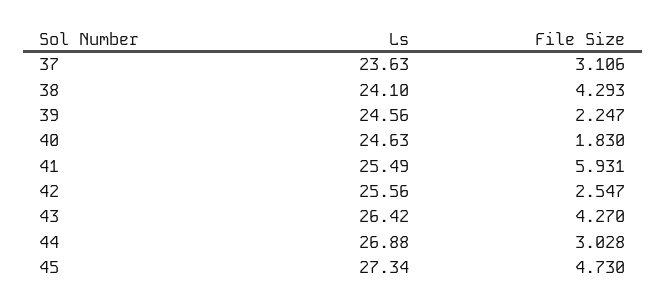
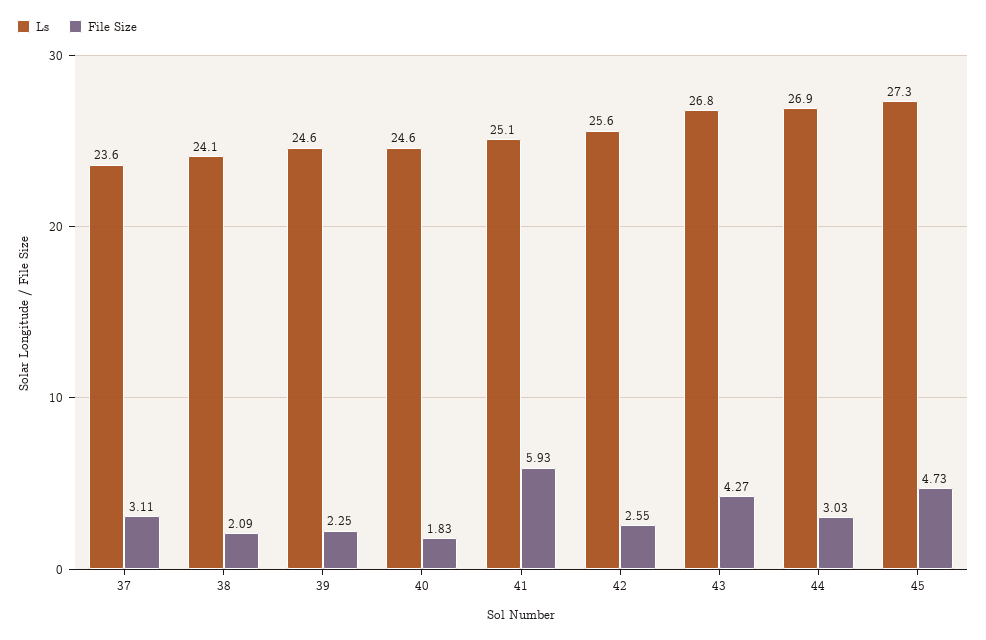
  {
    "Ls": {
      "37": 23.63,
      "38": 24.1,
      "39": 24.56,
      "40": 24.63,
-     "41": 25.49,
+     "41": 25.1,
      "42": 25.56,
-     "43": 26.42,
+     "43": 26.8,
      "44": 26.88,
      "45": 27.34
    },
    "File Size": {
      "37": 3.106,
-     "38": 4.293,
+     "38": 2.09,
      "39": 2.247,
      "40": 1.83,
      "41": 5.931,
      "42": 2.547,
      "43": 4.27,
      "44": 3.028,
      "45": 4.73
    }
  }

